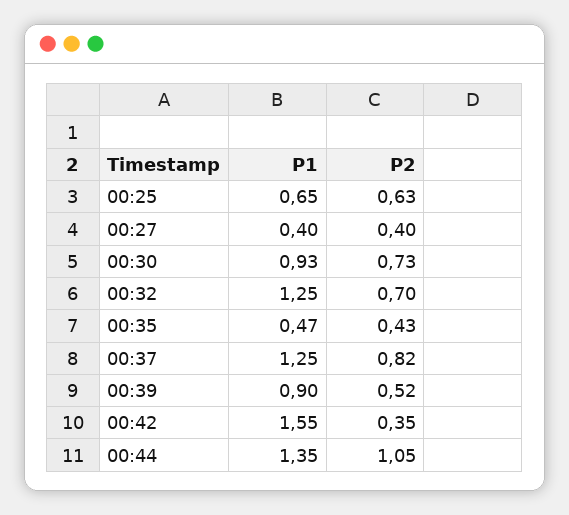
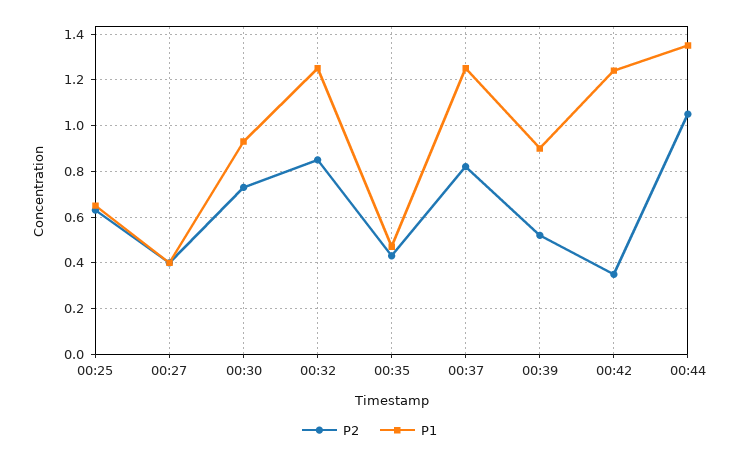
  {
    "P1": {
      "00:25": 0.65,
      "00:27": 0.4,
      "00:30": 0.93,
      "00:32": 1.25,
      "00:35": 0.47,
      "00:37": 1.25,
      "00:39": 0.9,
-     "00:42": 1.55,
+     "00:42": 1.25,
      "00:44": 1.35
    },
    "P2": {
      "00:25": 0.63,
      "00:27": 0.4,
      "00:30": 0.73,
-     "00:32": 0.7,
+     "00:32": 0.85,
      "00:35": 0.43,
      "00:37": 0.82,
      "00:39": 0.52,
      "00:42": 0.35,
      "00:44": 1.05
    }
  }

